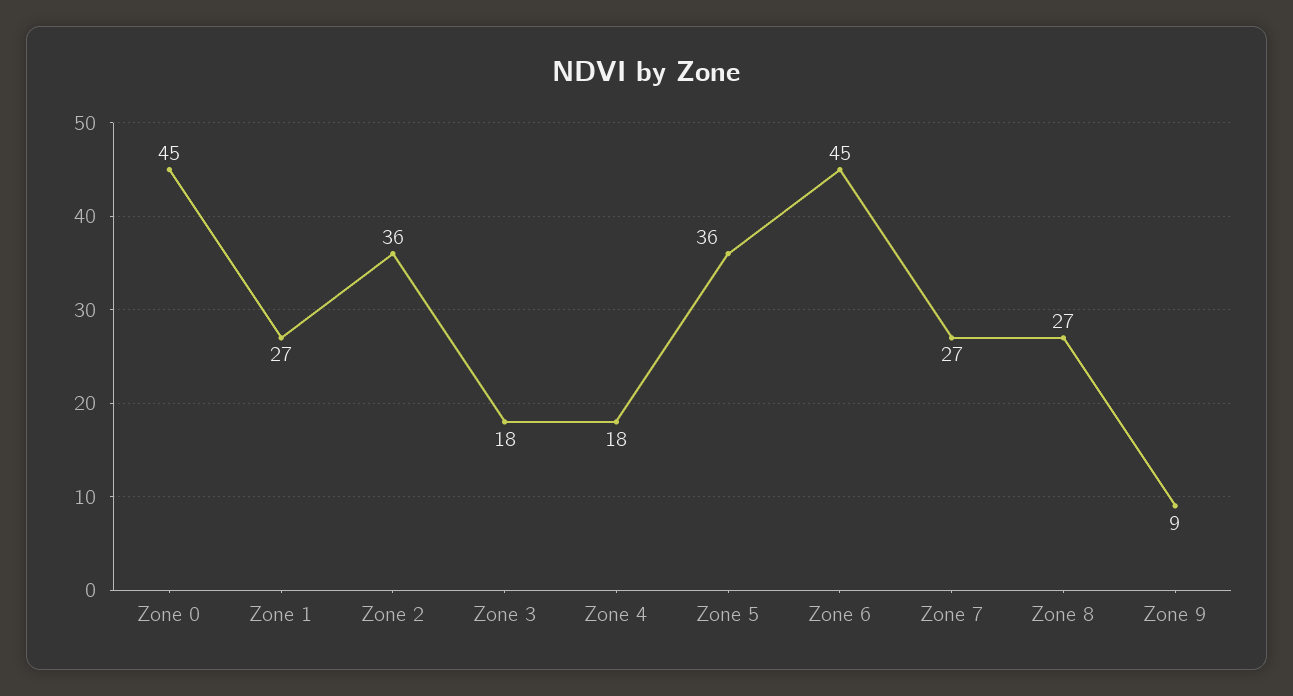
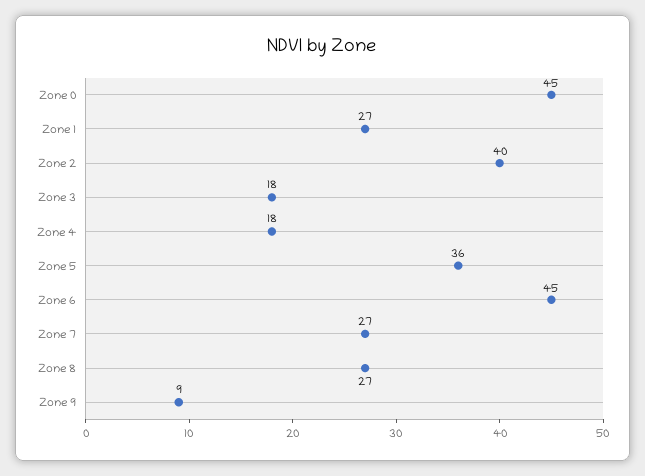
  {
    "Zone 0": 45,
    "Zone 1": 27,
-   "Zone 2": 36,
+   "Zone 2": 40,
    "Zone 3": 18,
    "Zone 4": 18,
    "Zone 5": 36,
    "Zone 6": 45,
    "Zone 7": 27,
    "Zone 8": 27,
    "Zone 9": 9
  }

